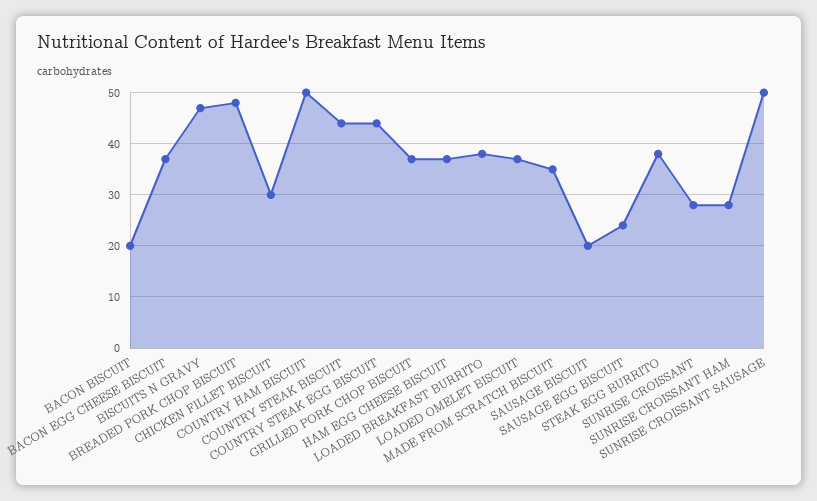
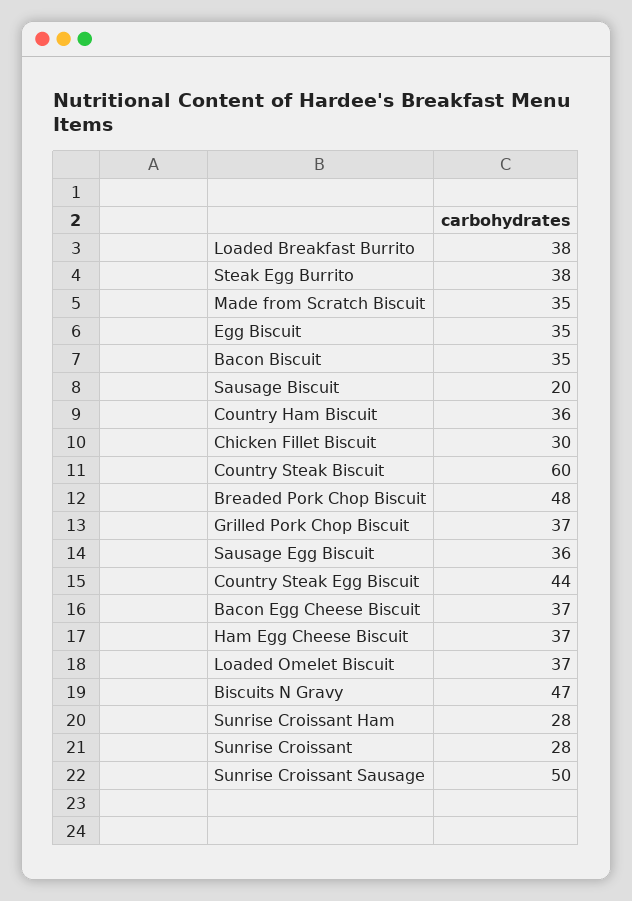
  {
-   "BACON BISCUIT": 20,
+   "BACON BISCUIT": 35,
    "BACON EGG CHEESE BISCUIT": 37,
    "BISCUITS N GRAVY": 47,
    "BREADED PORK CHOP BISCUIT": 48,
    "CHICKEN FILLET BISCUIT": 30,
-   "COUNTRY HAM BISCUIT": 50,
+   "COUNTRY HAM BISCUIT": 36,
-   "COUNTRY STEAK BISCUIT": 45,
+   "COUNTRY STEAK BISCUIT": 60,
    "COUNTRY STEAK EGG BISCUIT": 44,
    "GRILLED PORK CHOP BISCUIT": 37,
    "HAM EGG CHEESE BISCUIT": 37,
    "LOADED BREAKFAST BURRITO": 38,
    "LOADED OMELET BISCUIT": 37,
    "MADE FROM SCRATCH BISCUIT": 35,
    "SAUSAGE BISCUIT": 20,
-   "SAUSAGE EGG BISCUIT": 25,
+   "SAUSAGE EGG BISCUIT": 36,
    "STEAK EGG BURRITO": 38,
    "SUNRISE CROISSANT": 28,
    "SUNRISE CROISSANT HAM": 28,
-   "SUNRISE CROISSANT SAUSAGE": 50
+   "SUNRISE CROISSANT SAUSAGE": 50,
+   "Egg Biscuit": 35
  }

